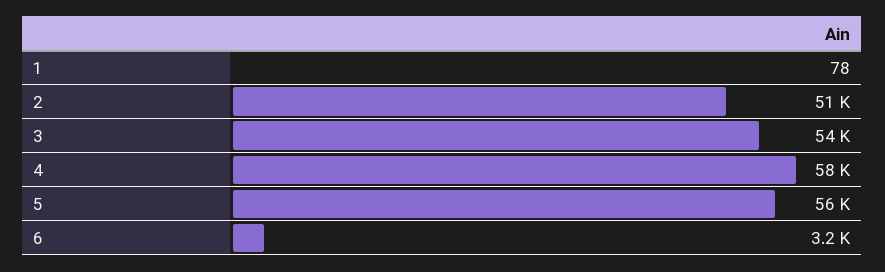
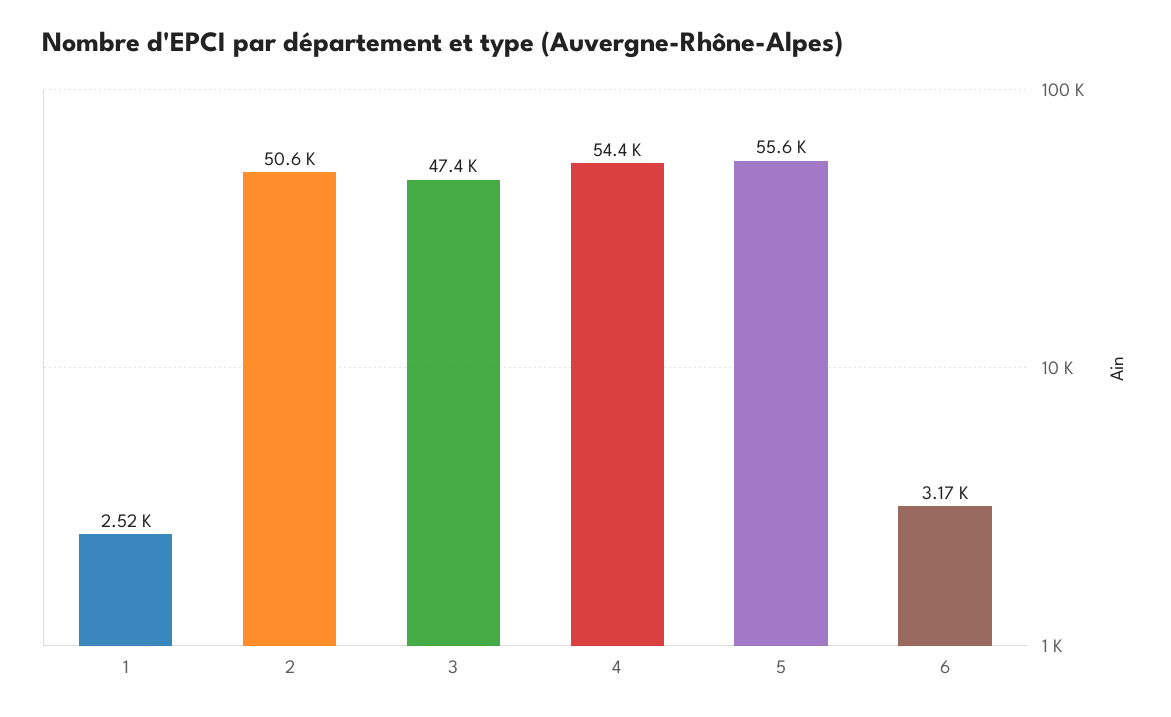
  {
-   "1": 78,
+   "1": 2520,
    "2": 50600,
-   "3": 54000,
+   "3": 47400,
-   "4": 58000,
+   "4": 54400,
    "5": 55600,
    "6": 3170
  }

